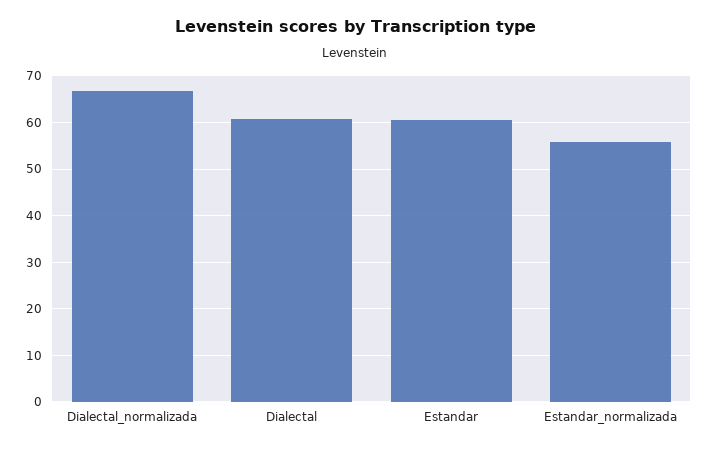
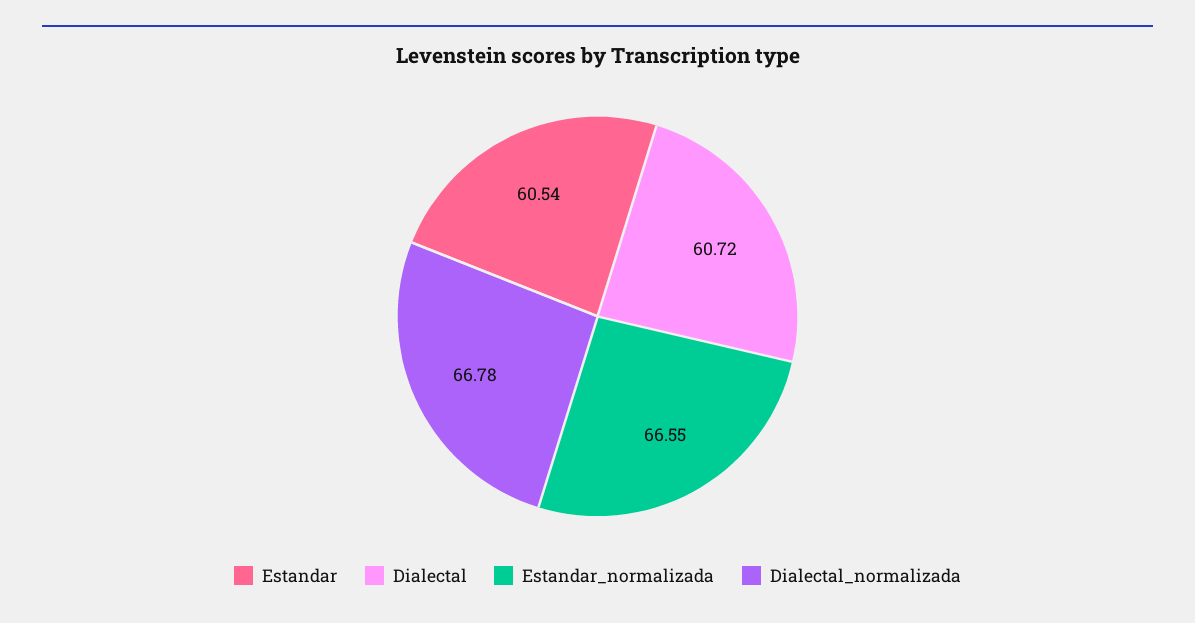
  {
    "Dialectal_normalizada": 66.78,
    "Dialectal": 60.72,
    "Estandar": 60.54,
-   "Estandar_normalizada": 56
+   "Estandar_normalizada": 66.55
  }

